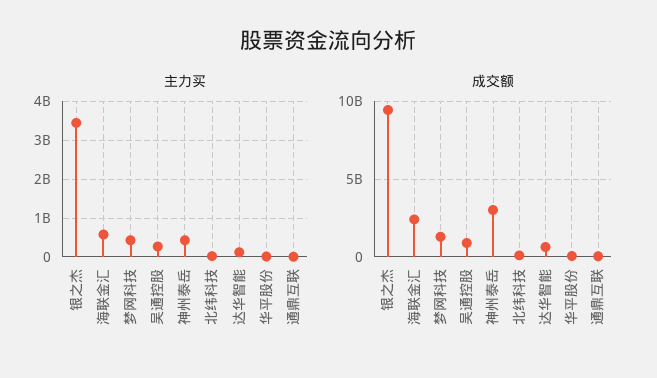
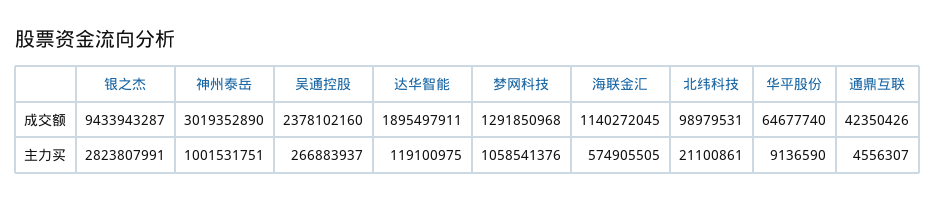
  {
    "主力买": {
-     "银之杰": 3400000000,
+     "银之杰": 2823807991,
      "海联金汇": 574905505,
-     "梦网科技": 400000000,
+     "梦网科技": 1058541376,
      "吴通控股": 266883937,
-     "神州泰岳": 400000000,
+     "神州泰岳": 1001531751,
      "北纬科技": 21100861,
      "达华智能": 119100975,
      "华平股份": 9136590,
      "通鼎互联": 4556307
    },
    "成交额": {
      "银之杰": 9433943287,
-     "海联金汇": 2500000000,
+     "海联金汇": 1140272045,
      "梦网科技": 1291850968,
-     "吴通控股": 1000000000,
+     "吴通控股": 2378102160,
      "神州泰岳": 3019352890,
      "北纬科技": 98979531,
-     "达华智能": 500000000,
+     "达华智能": 1895497911,
      "华平股份": 64677740,
      "通鼎互联": 42350426
    }
  }

